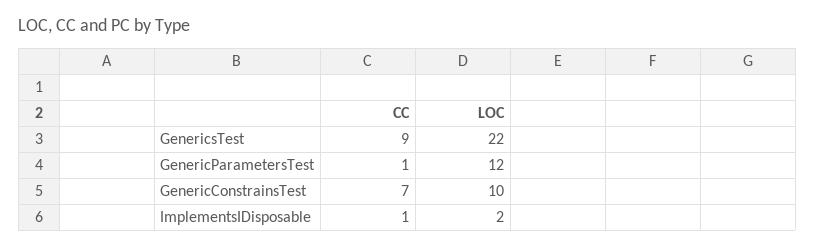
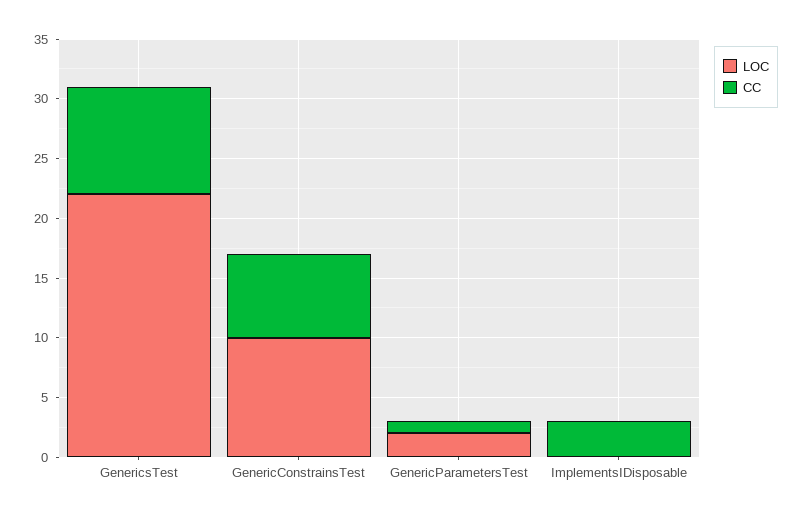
  {
    "CC": {
      "GenericsTest": 9,
      "GenericParametersTest": 1,
      "GenericConstrainsTest": 7,
-     "ImplementsIDisposable": 1
+     "ImplementsIDisposable": 3
    },
    "LOC": {
      "GenericsTest": 22,
-     "GenericParametersTest": 12,
+     "GenericParametersTest": 2,
      "GenericConstrainsTest": 10,
-     "ImplementsIDisposable": 2
+     "ImplementsIDisposable": 0
    }
  }

